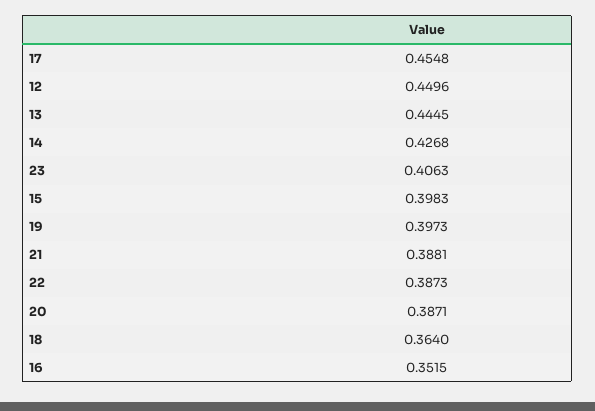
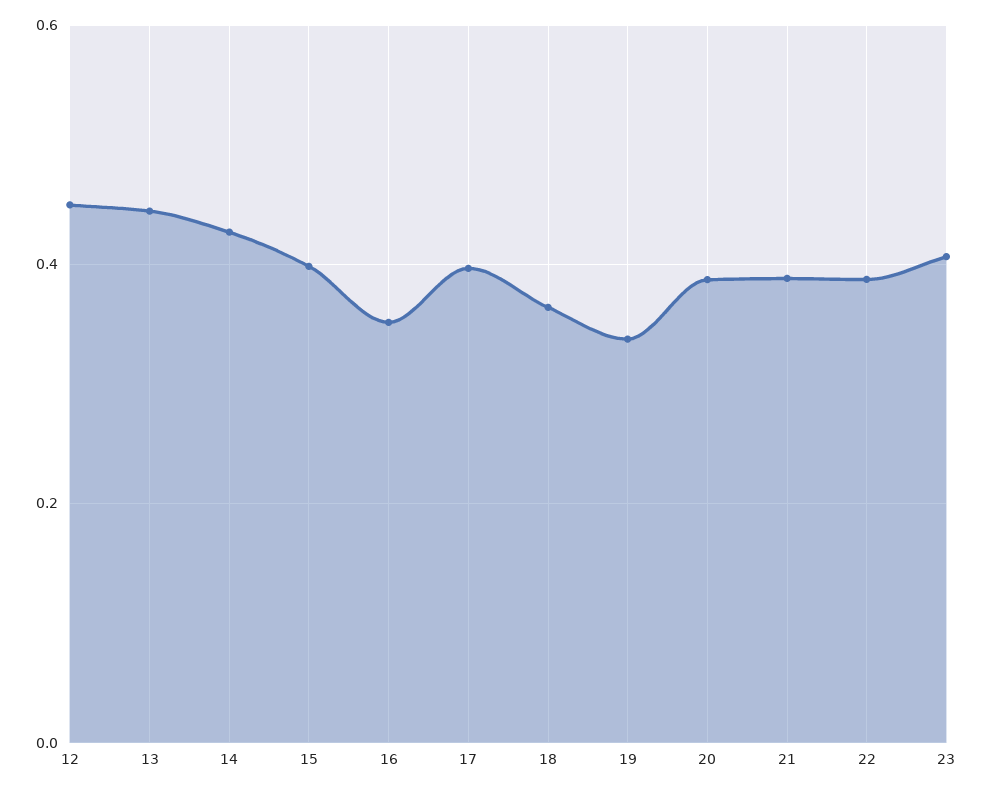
  {
-   "17": 0.4548,
+   "17": 0.4,
    "12": 0.4496,
    "13": 0.4445,
    "14": 0.4268,
    "23": 0.4063,
    "15": 0.3983,
-   "19": 0.3973,
+   "19": 0.34,
    "21": 0.3881,
    "22": 0.3873,
    "20": 0.3871,
    "18": 0.364,
    "16": 0.3515
  }

